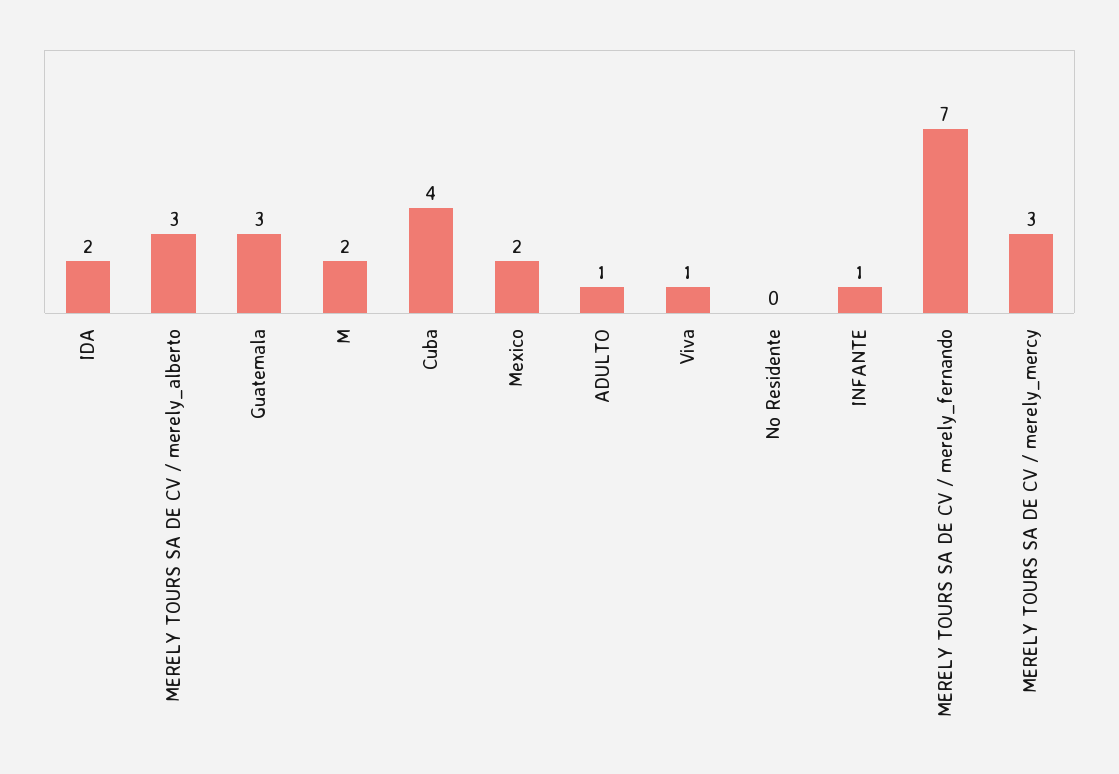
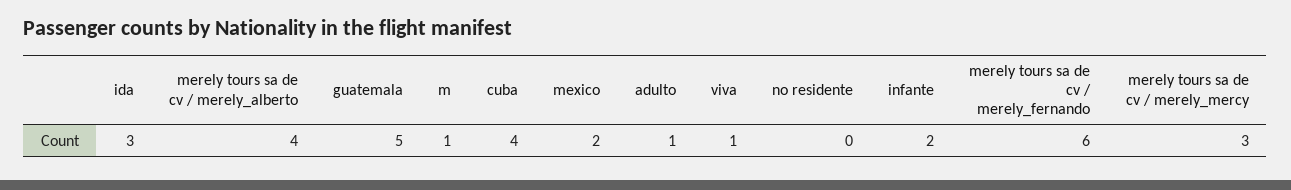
  {
-   "IDA": 2,
+   "IDA": 3,
-   "MERELY TOURS SA DE CV / merely_alberto": 3,
+   "MERELY TOURS SA DE CV / merely_alberto": 4,
-   "Guatemala": 3,
+   "Guatemala": 5,
-   "M": 2,
+   "M": 1,
    "Cuba": 4,
    "Mexico": 2,
    "ADULTO": 1,
    "Viva": 1,
    "No Residente": 0,
-   "INFANTE": 1,
+   "INFANTE": 2,
-   "MERELY TOURS SA DE CV / merely_fernando": 7,
+   "MERELY TOURS SA DE CV / merely_fernando": 6,
    "MERELY TOURS SA DE CV / merely_mercy": 3
  }

